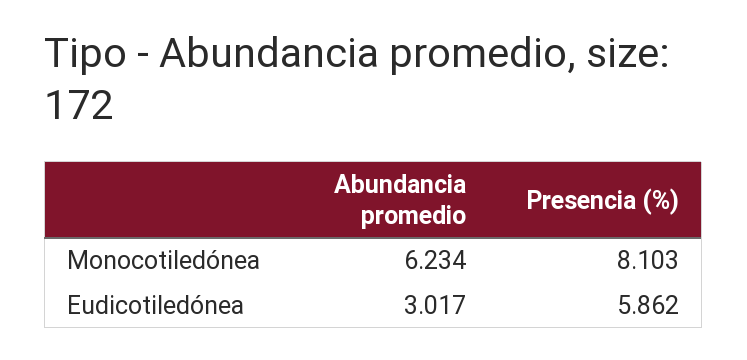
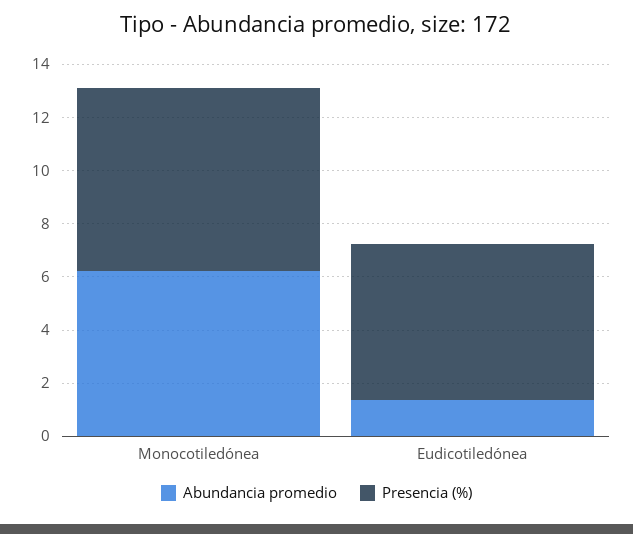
  {
    "Abundancia promedio": {
      "Monocotiledónea": 6.234,
-     "Eudicotiledónea": 3.017
+     "Eudicotiledónea": 1.5
    },
    "Presencia (%)": {
-     "Monocotiledónea": 8.103,
+     "Monocotiledónea": 7,
      "Eudicotiledónea": 5.862
    }
  }

